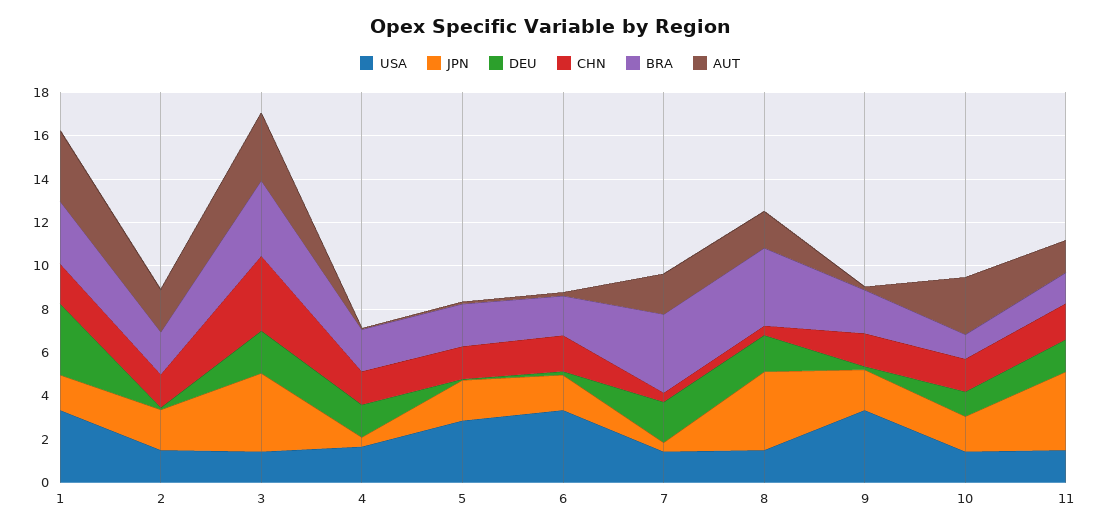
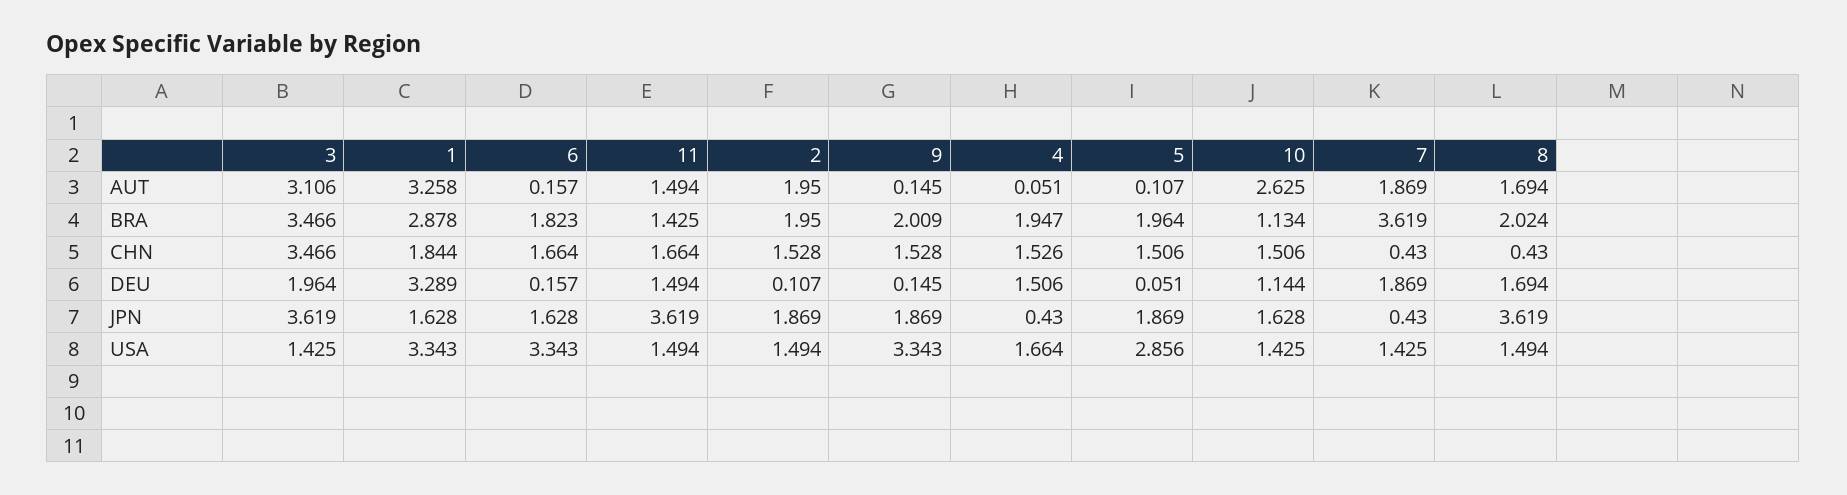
  {
    "USA": {
      "1": 3.343,
      "2": 1.494,
      "3": 1.425,
      "4": 1.664,
      "5": 2.856,
      "6": 3.343,
      "7": 1.425,
      "8": 1.494,
      "9": 3.343,
      "10": 1.425,
      "11": 1.494
    },
    "JPN": {
      "1": 1.628,
      "2": 1.869,
      "3": 3.619,
      "4": 0.43,
      "5": 1.869,
      "6": 1.628,
      "7": 0.43,
      "8": 3.619,
      "9": 1.869,
      "10": 1.628,
      "11": 3.619
    },
    "DEU": {
      "1": 3.289,
      "2": 0.107,
      "3": 1.964,
      "4": 1.506,
      "5": 0.051,
      "6": 0.157,
      "7": 1.869,
      "8": 1.694,
      "9": 0.145,
      "10": 1.144,
      "11": 1.494
    },
    "CHN": {
      "1": 1.844,
      "2": 1.528,
      "3": 3.466,
      "4": 1.526,
      "5": 1.506,
      "6": 1.664,
      "7": 0.43,
      "8": 0.43,
      "9": 1.528,
      "10": 1.506,
      "11": 1.664
    },
    "BRA": {
      "1": 2.878,
      "2": 1.95,
      "3": 3.466,
      "4": 1.947,
      "5": 1.964,
      "6": 1.823,
      "7": 3.619,
-     "8": 3.5,
+     "8": 2.024,
      "9": 2.009,
      "10": 1.134,
      "11": 1.425
    },
    "AUT": {
      "1": 3.258,
      "2": 1.95,
      "3": 3.106,
      "4": 0.051,
      "5": 0.107,
      "6": 0.157,
      "7": 1.869,
      "8": 1.694,
      "9": 0.145,
      "10": 2.625,
      "11": 1.494
    }
  }

